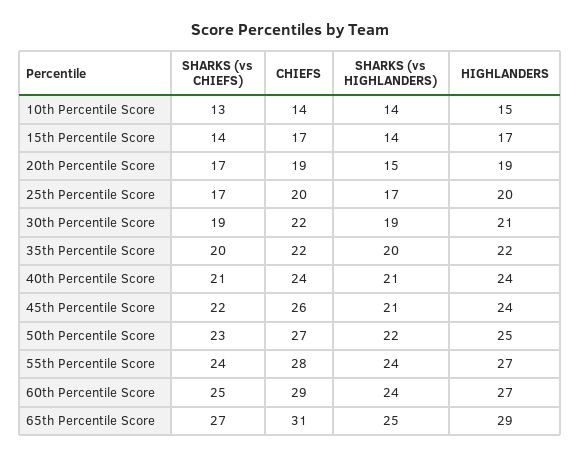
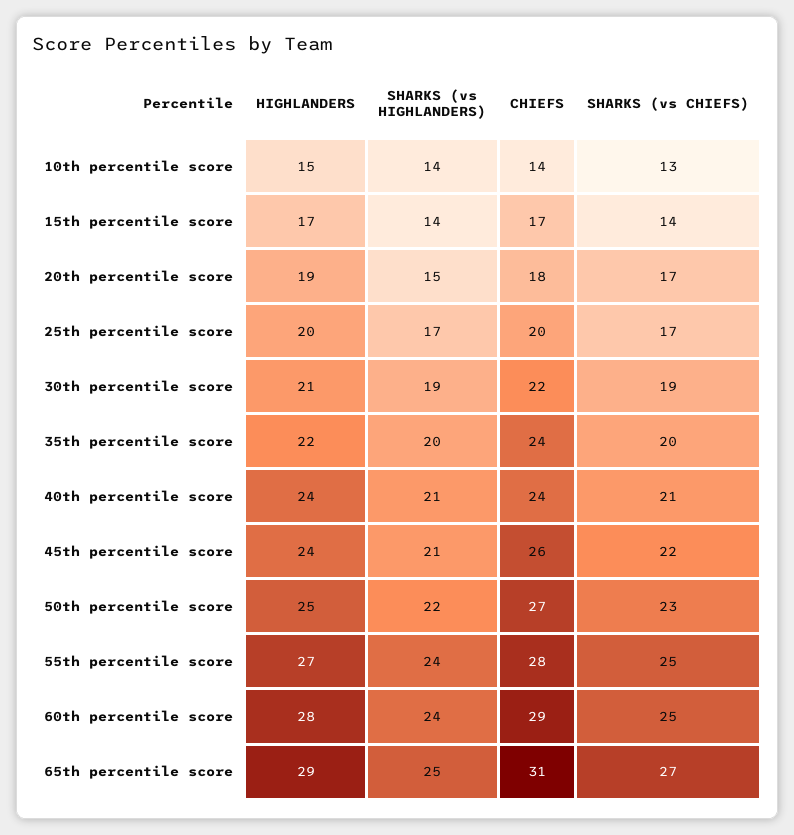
  {
    "SHARKS (vs CHIEFS)": {
      "10th Percentile Score": 13,
      "15th Percentile Score": 14,
      "20th Percentile Score": 17,
      "25th Percentile Score": 17,
      "30th Percentile Score": 19,
      "35th Percentile Score": 20,
      "40th Percentile Score": 21,
      "45th Percentile Score": 22,
      "50th Percentile Score": 23,
-     "55th Percentile Score": 24,
+     "55th Percentile Score": 25,
      "60th Percentile Score": 25,
      "65th Percentile Score": 27
    },
    "CHIEFS": {
      "10th Percentile Score": 14,
      "15th Percentile Score": 17,
-     "20th Percentile Score": 19,
+     "20th Percentile Score": 18,
      "25th Percentile Score": 20,
      "30th Percentile Score": 22,
-     "35th Percentile Score": 22,
+     "35th Percentile Score": 24,
      "40th Percentile Score": 24,
      "45th Percentile Score": 26,
      "50th Percentile Score": 27,
      "55th Percentile Score": 28,
      "60th Percentile Score": 29,
      "65th Percentile Score": 31
    },
    "SHARKS (vs HIGHLANDERS)": {
      "10th Percentile Score": 14,
      "15th Percentile Score": 14,
      "20th Percentile Score": 15,
      "25th Percentile Score": 17,
      "30th Percentile Score": 19,
      "35th Percentile Score": 20,
      "40th Percentile Score": 21,
      "45th Percentile Score": 21,
      "50th Percentile Score": 22,
      "55th Percentile Score": 24,
      "60th Percentile Score": 24,
      "65th Percentile Score": 25
    },
    "HIGHLANDERS": {
      "10th Percentile Score": 15,
      "15th Percentile Score": 17,
      "20th Percentile Score": 19,
      "25th Percentile Score": 20,
      "30th Percentile Score": 21,
      "35th Percentile Score": 22,
      "40th Percentile Score": 24,
      "45th Percentile Score": 24,
      "50th Percentile Score": 25,
      "55th Percentile Score": 27,
-     "60th Percentile Score": 27,
+     "60th Percentile Score": 28,
      "65th Percentile Score": 29
    }
  }

